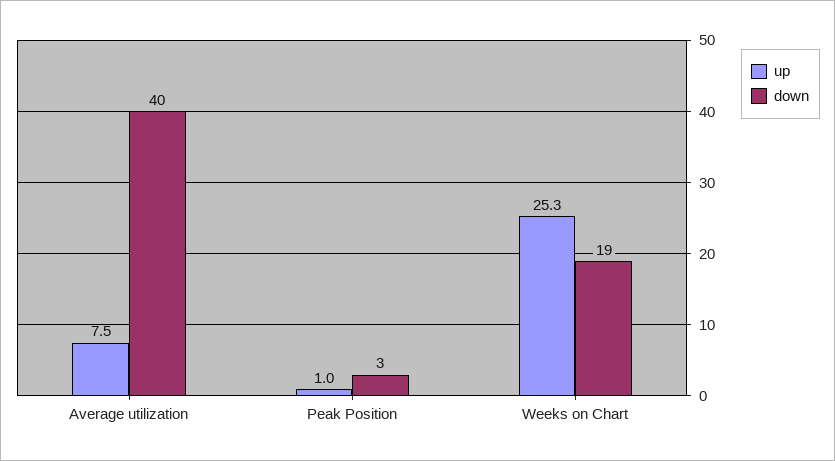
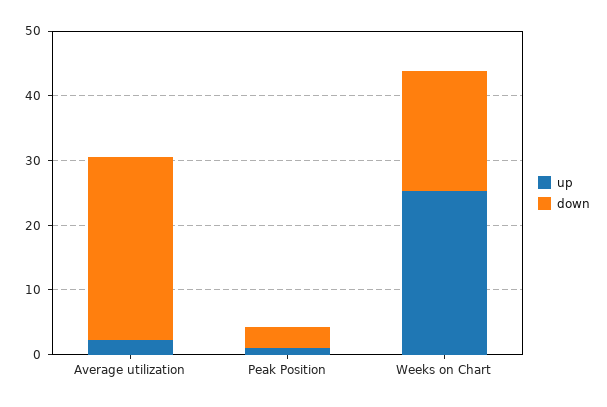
  {
    "up": {
-     "Average utilization": 7.5,
+     "Average utilization": 2,
      "Peak Position": 1,
      "Weeks on Chart": 25.3
    },
    "down": {
-     "Average utilization": 40,
+     "Average utilization": 28,
      "Peak Position": 3,
      "Weeks on Chart": 19
    }
  }

